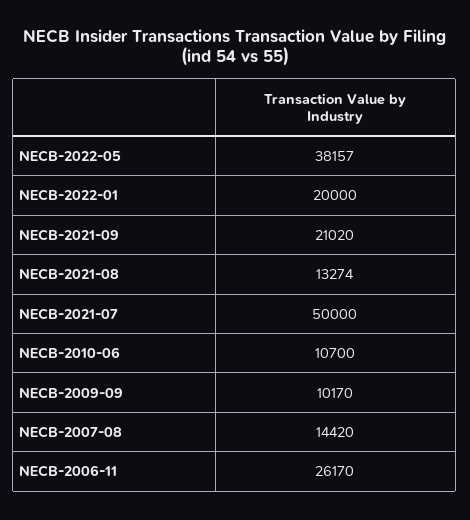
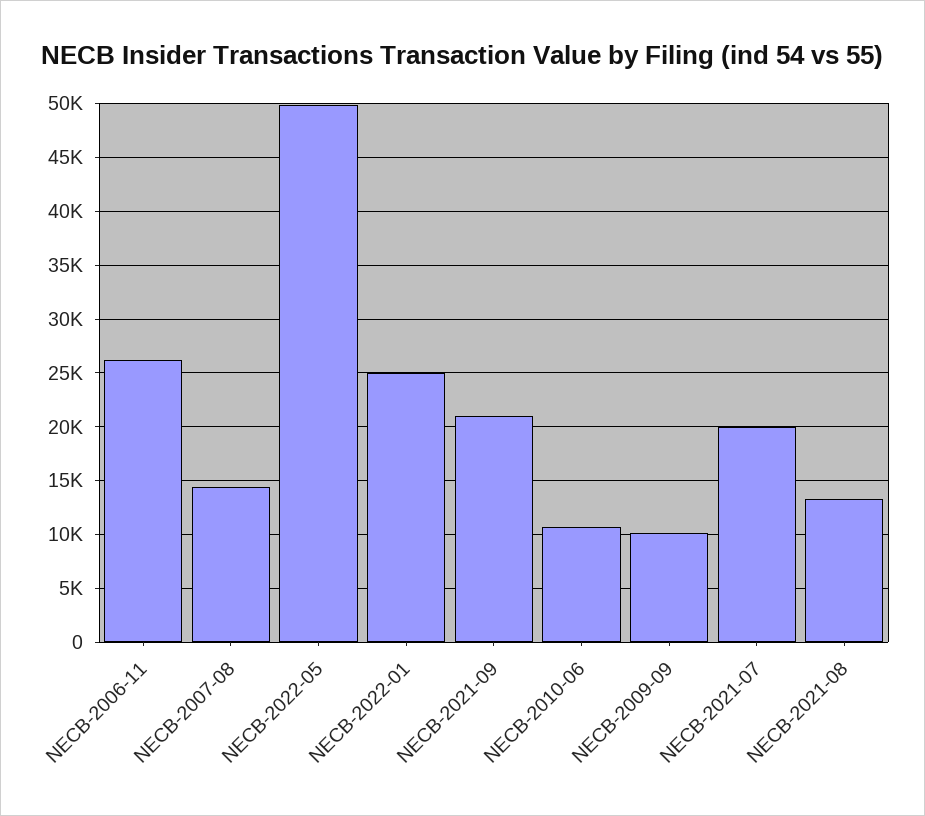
  {
-   "NECB-2022-05": 38157,
+   "NECB-2022-05": 50000,
-   "NECB-2022-01": 20000,
+   "NECB-2022-01": 25000,
    "NECB-2021-09": 21020,
    "NECB-2021-08": 13274,
-   "NECB-2021-07": 50000,
+   "NECB-2021-07": 20000,
    "NECB-2010-06": 10700,
    "NECB-2009-09": 10170,
    "NECB-2007-08": 14420,
    "NECB-2006-11": 26170
  }

